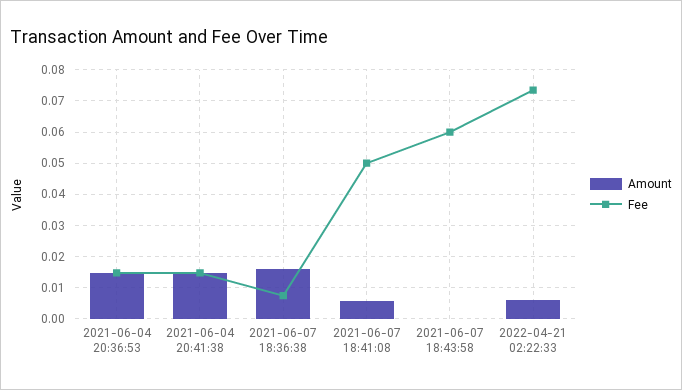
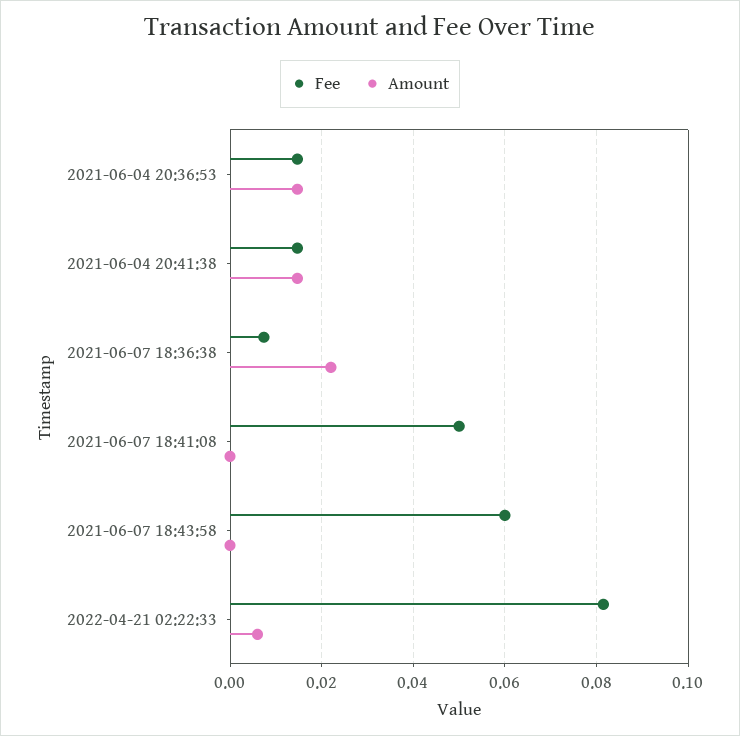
  {
    "Amount": {
      "2021-06-04 20:36:53": 0.014,
      "2021-06-04 20:41:38": 0.014,
-     "2021-06-07 18:36:38": 0.016,
+     "2021-06-07 18:36:38": 0.022,
-     "2021-06-07 18:41:08": 0.006,
+     "2021-06-07 18:41:08": 0,
      "2021-06-07 18:43:58": 0,
      "2022-04-21 02:22:33": 0.006
    },
    "Fee": {
      "2021-06-04 20:36:53": 0.014,
      "2021-06-04 20:41:38": 0.014,
      "2021-06-07 18:36:38": 0.008,
      "2021-06-07 18:41:08": 0.05,
      "2021-06-07 18:43:58": 0.06,
-     "2022-04-21 02:22:33": 0.074
+     "2022-04-21 02:22:33": 0.082
    }
  }

